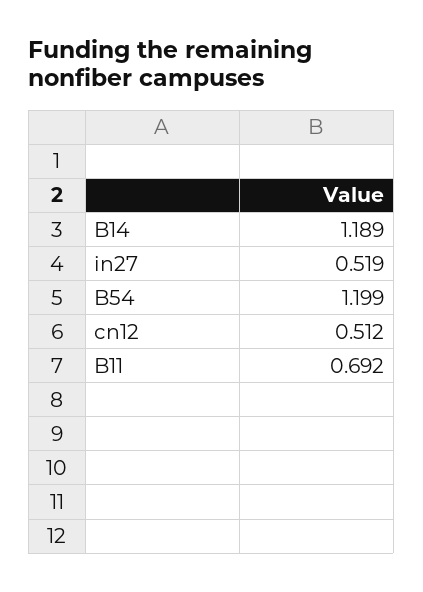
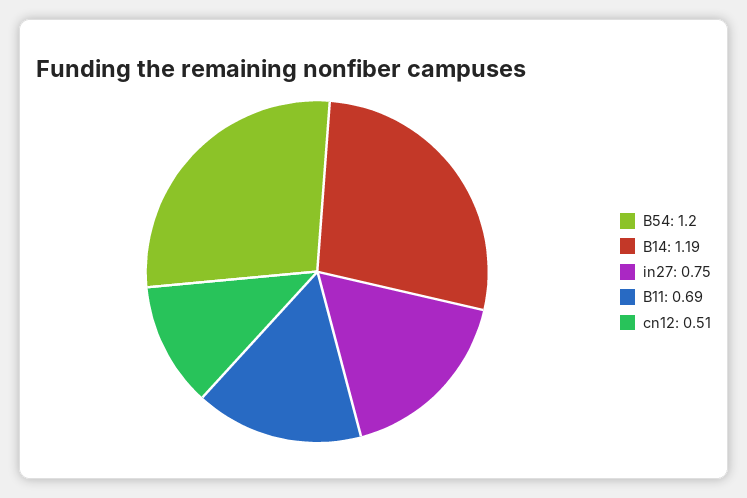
  {
    "B14": 1.189,
-   "in27": 0.519,
+   "in27": 0.75,
    "B54": 1.199,
    "cn12": 0.512,
    "B11": 0.692
  }

